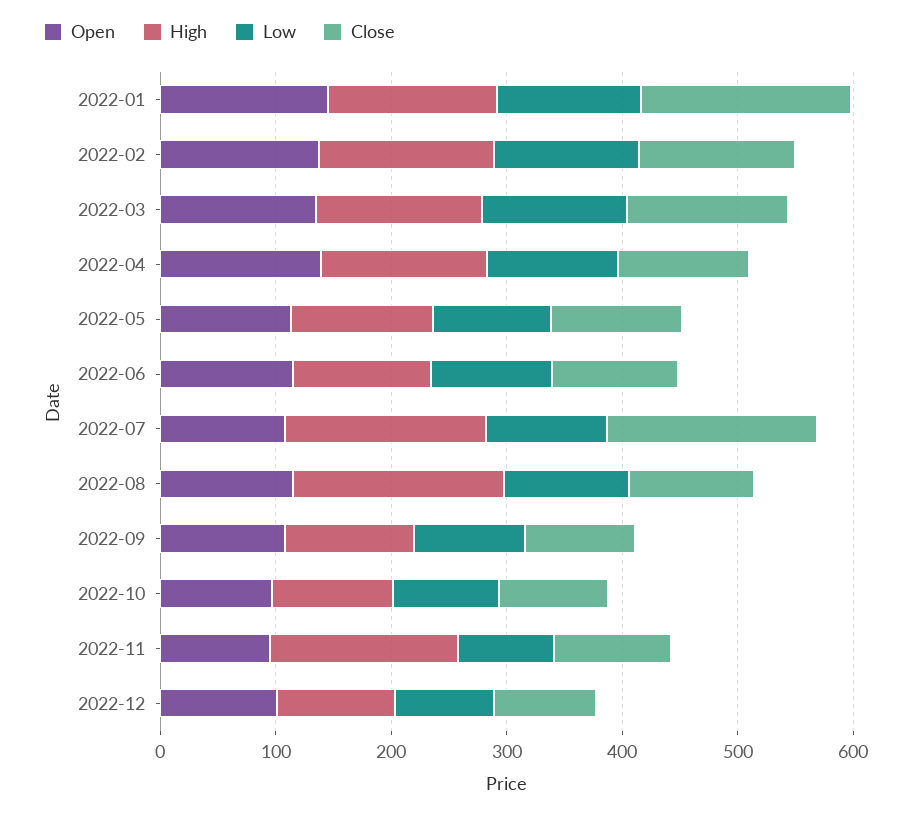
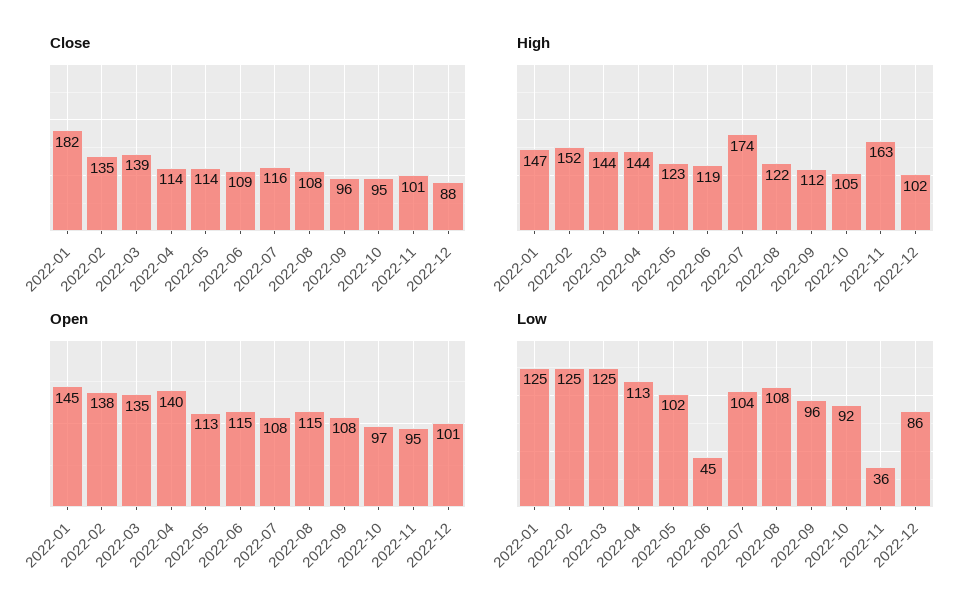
  {
    "Open": {
      "2022-01": 145,
      "2022-02": 138,
      "2022-03": 135,
      "2022-04": 140,
      "2022-05": 113,
      "2022-06": 115,
      "2022-07": 108,
      "2022-08": 115,
      "2022-09": 108,
      "2022-10": 97,
      "2022-11": 95,
      "2022-12": 101
    },
    "High": {
      "2022-01": 147,
      "2022-02": 152,
      "2022-03": 144,
      "2022-04": 144,
      "2022-05": 123,
      "2022-06": 119,
      "2022-07": 174,
-     "2022-08": 180,
+     "2022-08": 122,
      "2022-09": 112,
      "2022-10": 105,
      "2022-11": 163,
      "2022-12": 102
    },
    "Low": {
      "2022-01": 125,
      "2022-02": 125,
      "2022-03": 125,
      "2022-04": 113,
      "2022-05": 102,
-     "2022-06": 100,
+     "2022-06": 45,
      "2022-07": 104,
      "2022-08": 108,
      "2022-09": 96,
      "2022-10": 92,
-     "2022-11": 80,
+     "2022-11": 36,
      "2022-12": 86
    },
    "Close": {
      "2022-01": 182,
      "2022-02": 135,
      "2022-03": 139,
      "2022-04": 114,
      "2022-05": 114,
      "2022-06": 109,
-     "2022-07": 180,
+     "2022-07": 116,
      "2022-08": 108,
      "2022-09": 96,
      "2022-10": 95,
      "2022-11": 101,
      "2022-12": 88
    }
  }

